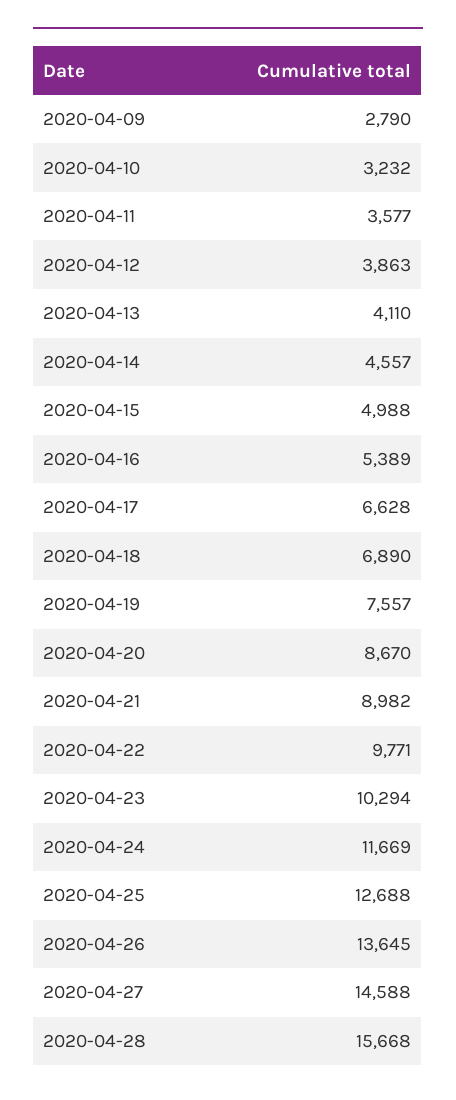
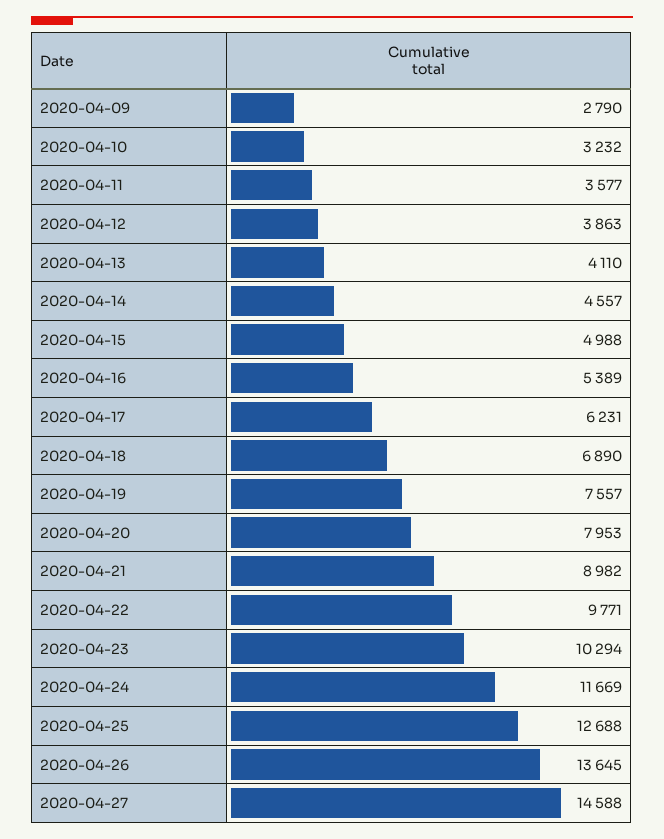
  {
    "2020-04-09": 2790,
    "2020-04-10": 3232,
    "2020-04-11": 3577,
    "2020-04-12": 3863,
    "2020-04-13": 4110,
    "2020-04-14": 4557,
    "2020-04-15": 4988,
    "2020-04-16": 5389,
-   "2020-04-17": 6628,
+   "2020-04-17": 6231,
    "2020-04-18": 6890,
    "2020-04-19": 7557,
-   "2020-04-20": 8670,
+   "2020-04-20": 7953,
    "2020-04-21": 8982,
    "2020-04-22": 9771,
    "2020-04-23": 10294,
    "2020-04-24": 11669,
    "2020-04-25": 12688,
    "2020-04-26": 13645,
-   "2020-04-27": 14588,
+   "2020-04-27": 14588
-   "2020-04-28": 15668
  }

